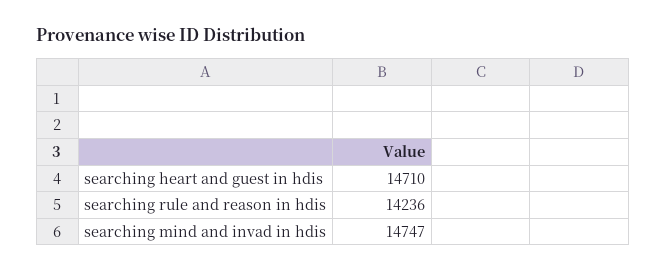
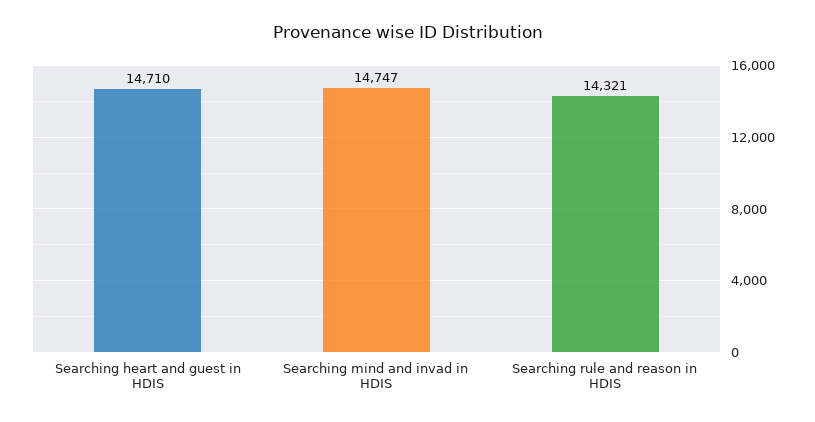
  {
    "searching heart and guest in hdis": 14710,
-   "searching rule and reason in hdis": 14236,
+   "searching rule and reason in hdis": 14321,
    "searching mind and invad in hdis": 14747
  }

